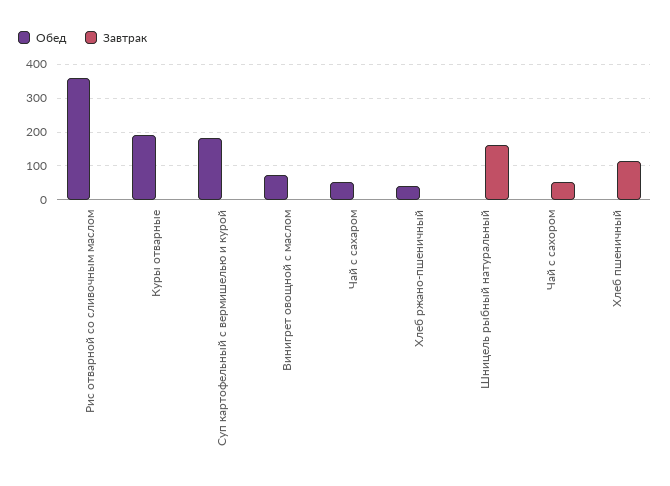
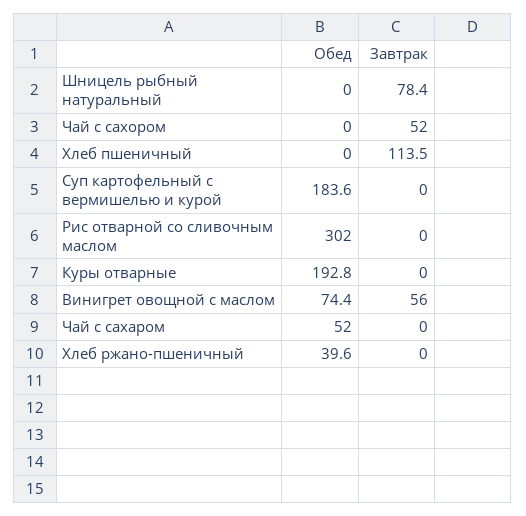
  {
    "Обед": {
-     "Рис отварной со сливочным маслом": 360,
+     "Рис отварной со сливочным маслом": 302,
      "Куры отварные": 192.8,
      "Суп картофельный с вермишелью и курой": 183.6,
      "Винигрет овощной с маслом": 74.4,
      "Чай с сахаром": 52,
      "Хлеб ржано-пшеничный": 39.6,
      "Шницель рыбный натуральный": 0,
      "Чай с сахором": 0,
      "Хлеб пшеничный": 0
    },
    "Завтрак": {
      "Рис отварной со сливочным маслом": 0,
      "Куры отварные": 0,
      "Суп картофельный с вермишелью и курой": 0,
-     "Винигрет овощной с маслом": 0,
+     "Винигрет овощной с маслом": 56,
      "Чай с сахаром": 0,
      "Хлеб ржано-пшеничный": 0,
-     "Шницель рыбный натуральный": 160,
+     "Шницель рыбный натуральный": 78.4,
      "Чай с сахором": 52,
      "Хлеб пшеничный": 113.5
    }
  }

